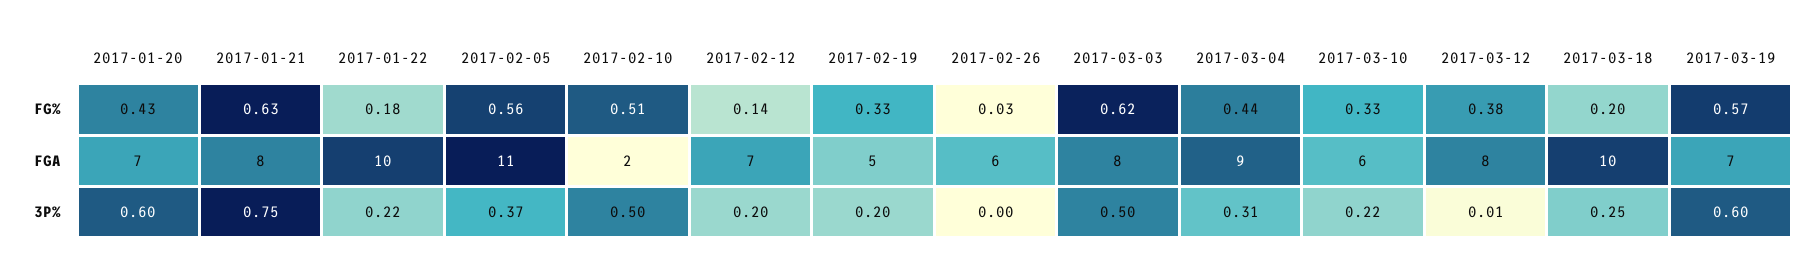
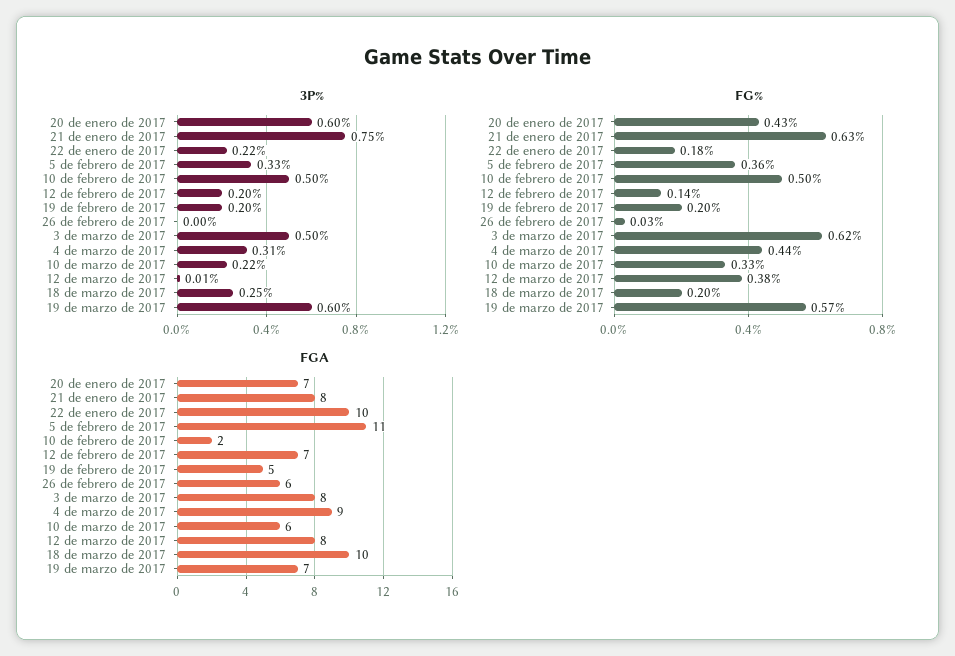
  {
    "FG%": {
      "2017-01-20": 0.43,
      "2017-01-21": 0.63,
      "2017-01-22": 0.18,
-     "2017-02-05": 0.56,
+     "2017-02-05": 0.36,
-     "2017-02-10": 0.51,
+     "2017-02-10": 0.5,
      "2017-02-12": 0.14,
-     "2017-02-19": 0.33,
+     "2017-02-19": 0.2,
      "2017-02-26": 0.03,
      "2017-03-03": 0.62,
      "2017-03-04": 0.44,
      "2017-03-10": 0.33,
      "2017-03-12": 0.38,
      "2017-03-18": 0.2,
      "2017-03-19": 0.57
    },
    "FGA": {
      "2017-01-20": 7,
      "2017-01-21": 8,
      "2017-01-22": 10,
      "2017-02-05": 11,
      "2017-02-10": 2,
      "2017-02-12": 7,
      "2017-02-19": 5,
      "2017-02-26": 6,
      "2017-03-03": 8,
      "2017-03-04": 9,
      "2017-03-10": 6,
      "2017-03-12": 8,
      "2017-03-18": 10,
      "2017-03-19": 7
    },
    "3P%": {
      "2017-01-20": 0.6,
      "2017-01-21": 0.75,
      "2017-01-22": 0.22,
-     "2017-02-05": 0.37,
+     "2017-02-05": 0.33,
      "2017-02-10": 0.5,
      "2017-02-12": 0.2,
      "2017-02-19": 0.2,
      "2017-02-26": 0,
      "2017-03-03": 0.5,
      "2017-03-04": 0.31,
      "2017-03-10": 0.22,
      "2017-03-12": 0.01,
      "2017-03-18": 0.25,
      "2017-03-19": 0.6
    }
  }

